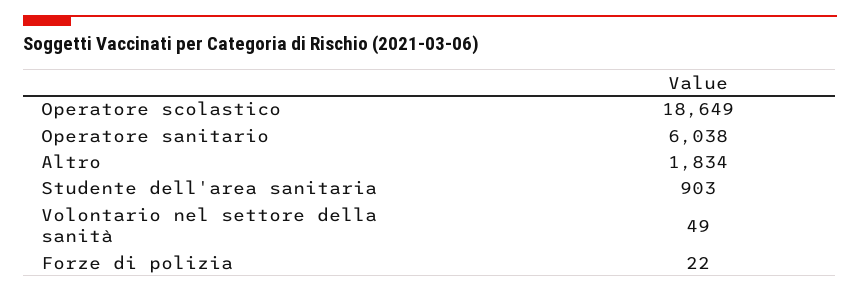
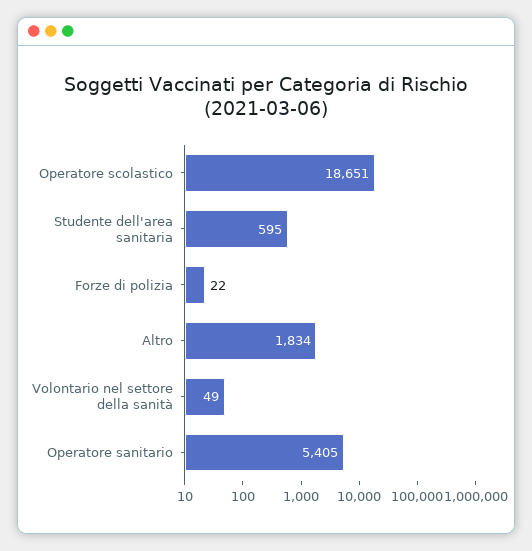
  {
-   "Operatore scolastico": 18649,
+   "Operatore scolastico": 18651,
-   "Operatore sanitario": 6038,
+   "Operatore sanitario": 5405,
    "Altro": 1834,
-   "Studente dell'area sanitaria": 903,
+   "Studente dell'area sanitaria": 595,
    "Volontario nel settore della sanità": 49,
    "Forze di polizia": 22
  }

